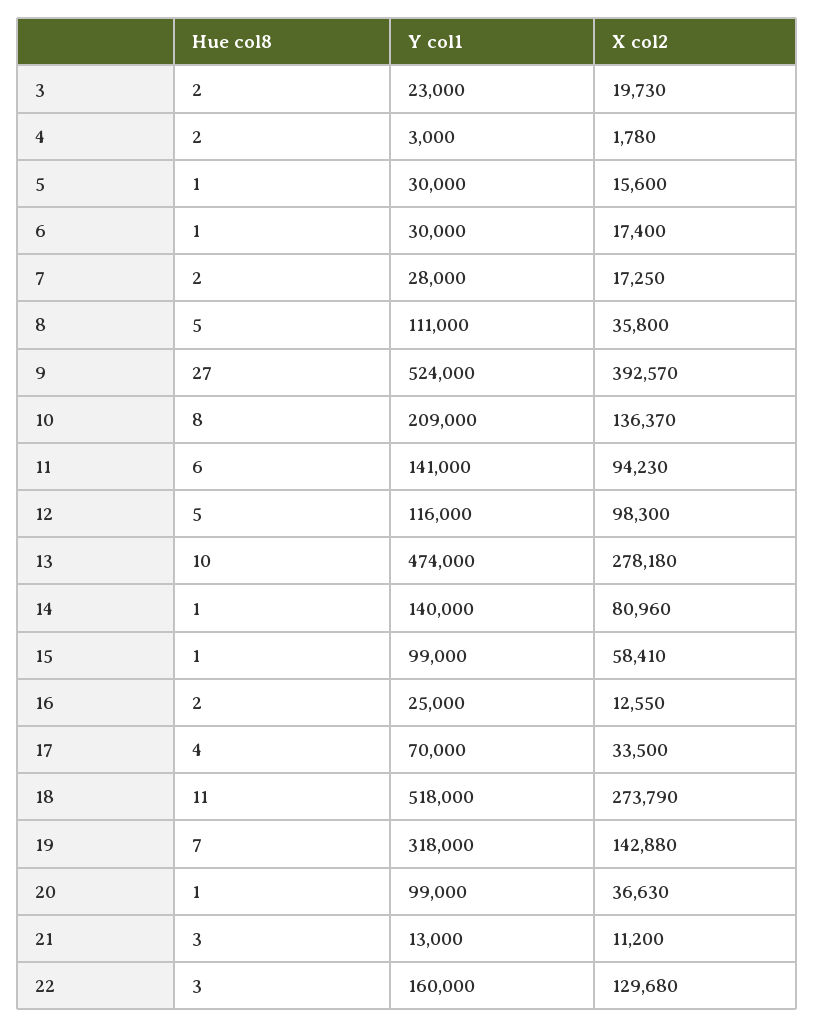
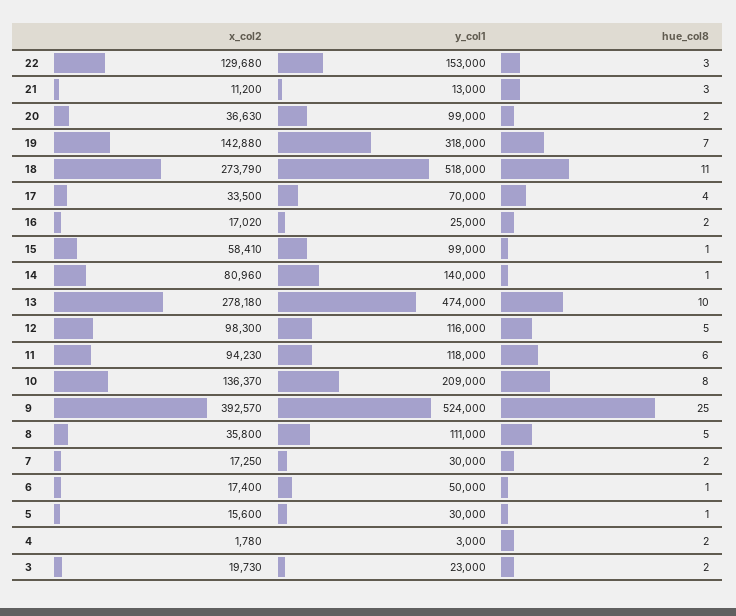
  {
    "Hue col8": {
      "3": 2,
      "4": 2,
      "5": 1,
      "6": 1,
      "7": 2,
      "8": 5,
-     "9": 27,
+     "9": 25,
      "10": 8,
      "11": 6,
      "12": 5,
      "13": 10,
      "14": 1,
      "15": 1,
      "16": 2,
      "17": 4,
      "18": 11,
      "19": 7,
-     "20": 1,
+     "20": 2,
      "21": 3,
      "22": 3
    },
    "Y col1": {
      "3": 23000,
      "4": 3000,
      "5": 30000,
-     "6": 30000,
+     "6": 50000,
-     "7": 28000,
+     "7": 30000,
      "8": 111000,
      "9": 524000,
      "10": 209000,
-     "11": 141000,
+     "11": 118000,
      "12": 116000,
      "13": 474000,
      "14": 140000,
      "15": 99000,
      "16": 25000,
      "17": 70000,
      "18": 518000,
      "19": 318000,
      "20": 99000,
      "21": 13000,
-     "22": 160000
+     "22": 153000
    },
    "X col2": {
      "3": 19730,
      "4": 1780,
      "5": 15600,
      "6": 17400,
      "7": 17250,
      "8": 35800,
      "9": 392570,
      "10": 136370,
      "11": 94230,
      "12": 98300,
      "13": 278180,
      "14": 80960,
      "15": 58410,
-     "16": 12550,
+     "16": 17020,
      "17": 33500,
      "18": 273790,
      "19": 142880,
      "20": 36630,
      "21": 11200,
      "22": 129680
    }
  }

